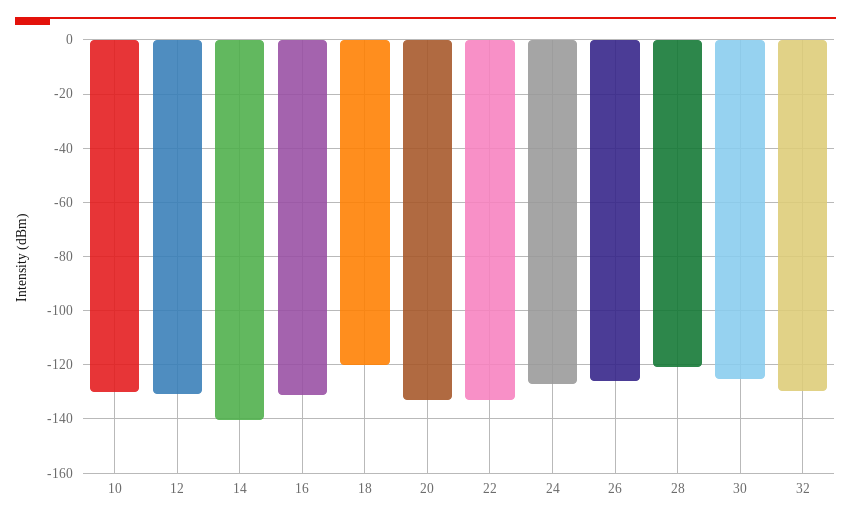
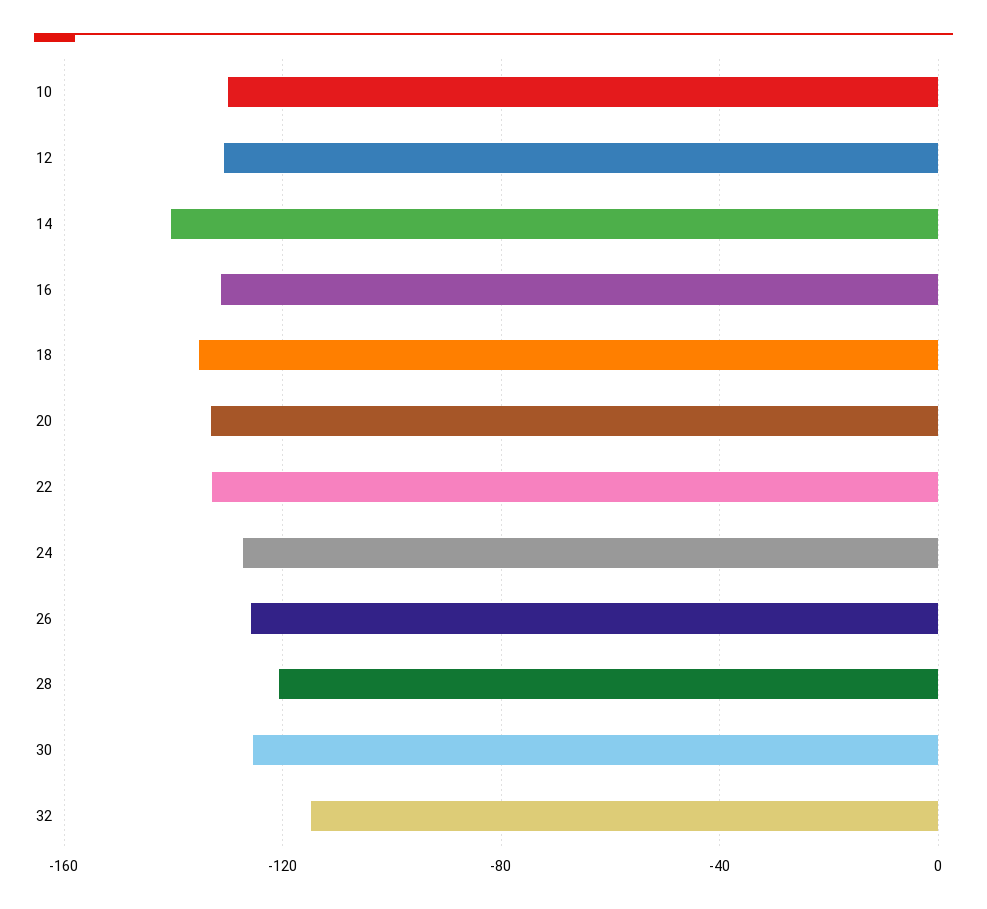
  {
    "10": -130,
    "12": -130,
    "14": -140,
    "16": -132.5,
-   "18": -120,
+   "18": -135,
    "20": -132.5,
    "22": -132.5,
    "24": -127.5,
    "26": -125,
    "28": -120,
    "30": -125,
-   "32": -130
+   "32": -115
  }

